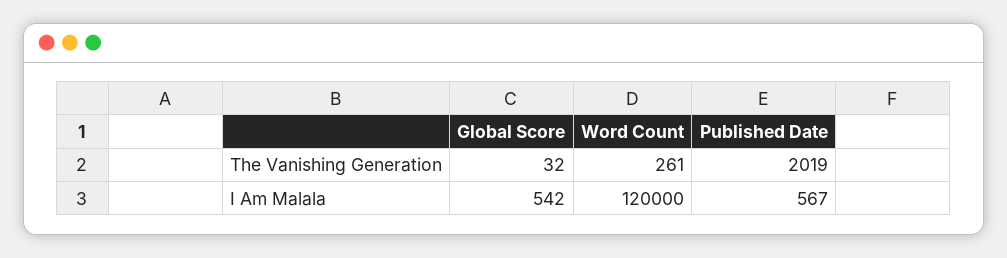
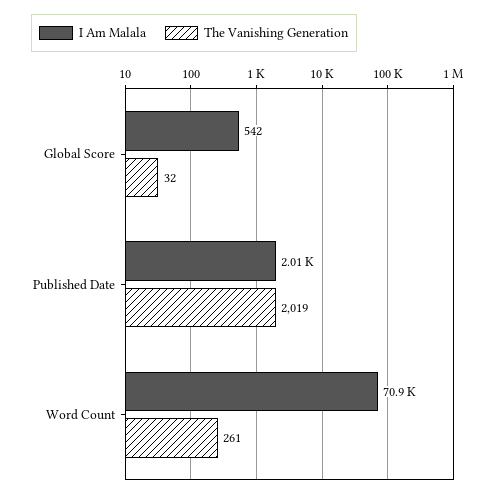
  {
    "The Vanishing Generation": {
      "Global Score": 32,
      "Word Count": 261,
      "Published Date": 2019
    },
    "I Am Malala": {
      "Global Score": 542,
-     "Word Count": 120000,
+     "Word Count": 70900,
-     "Published Date": 567
+     "Published Date": 2010
    }
  }

